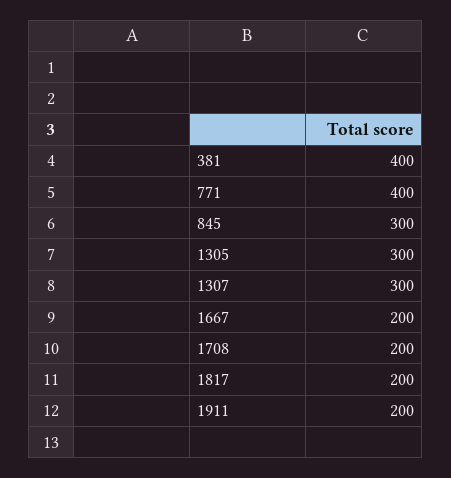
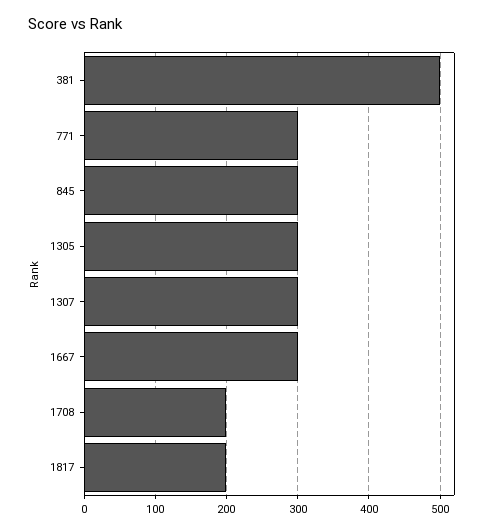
  {
-   "381": 400,
+   "381": 500,
-   "771": 400,
+   "771": 300,
    "845": 300,
    "1305": 300,
    "1307": 300,
-   "1667": 200,
+   "1667": 300,
    "1708": 200,
-   "1817": 200,
+   "1817": 200
-   "1911": 200
  }

